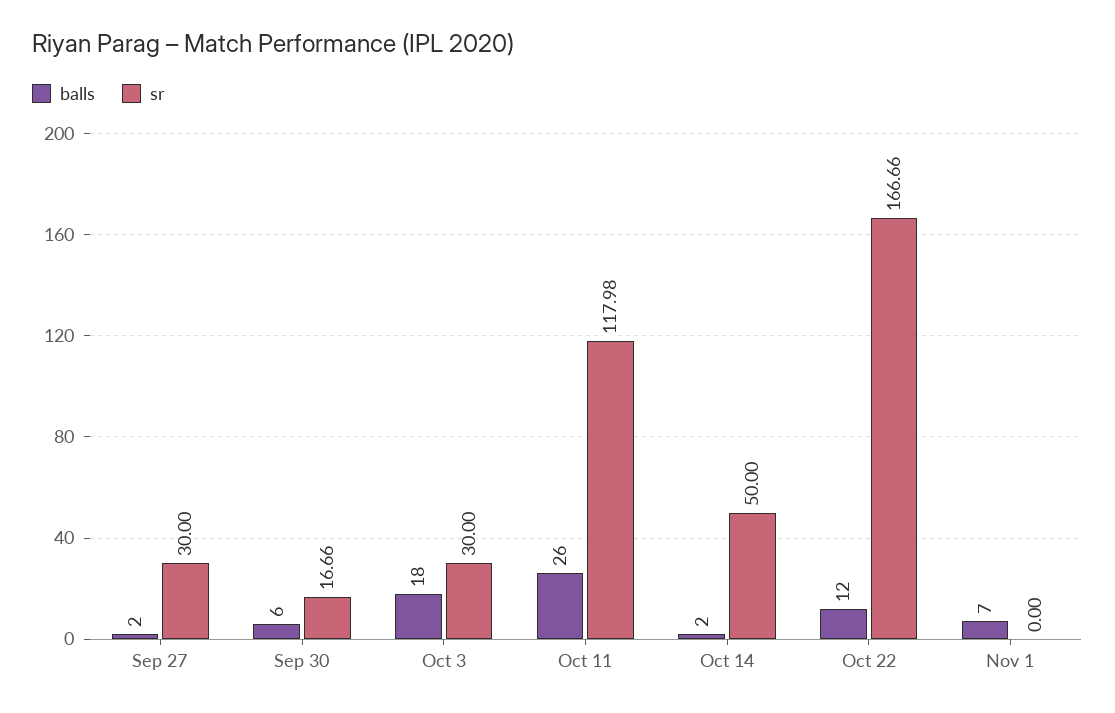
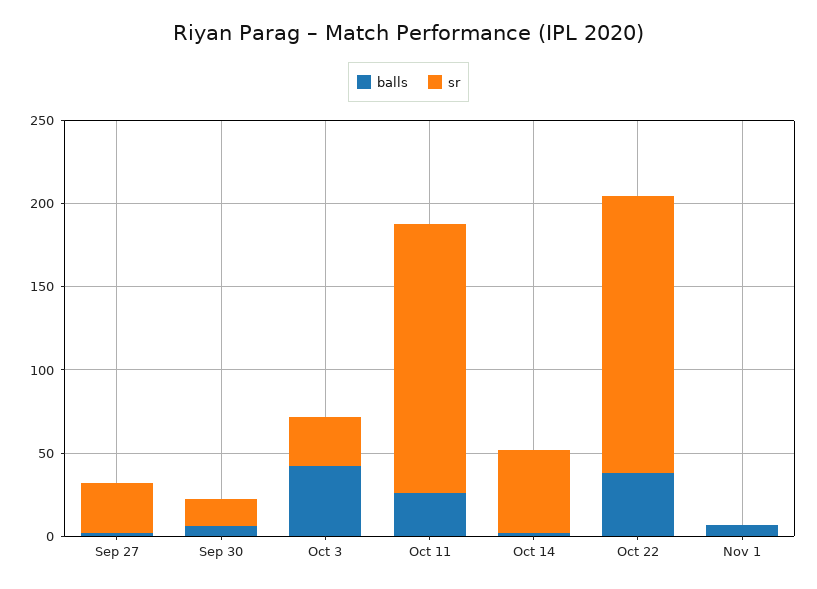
  {
    "balls": {
      "Sep 27": 2,
      "Sep 30": 6,
-     "Oct 3": 18,
+     "Oct 3": 40,
      "Oct 11": 26,
      "Oct 14": 2,
-     "Oct 22": 12,
+     "Oct 22": 40,
      "Nov 1": 7
    },
    "sr": {
      "Sep 27": 30,
      "Sep 30": 16.66,
      "Oct 3": 30,
-     "Oct 11": 117.98,
+     "Oct 11": 160,
      "Oct 14": 50,
      "Oct 22": 166.66,
      "Nov 1": 0
    }
  }

